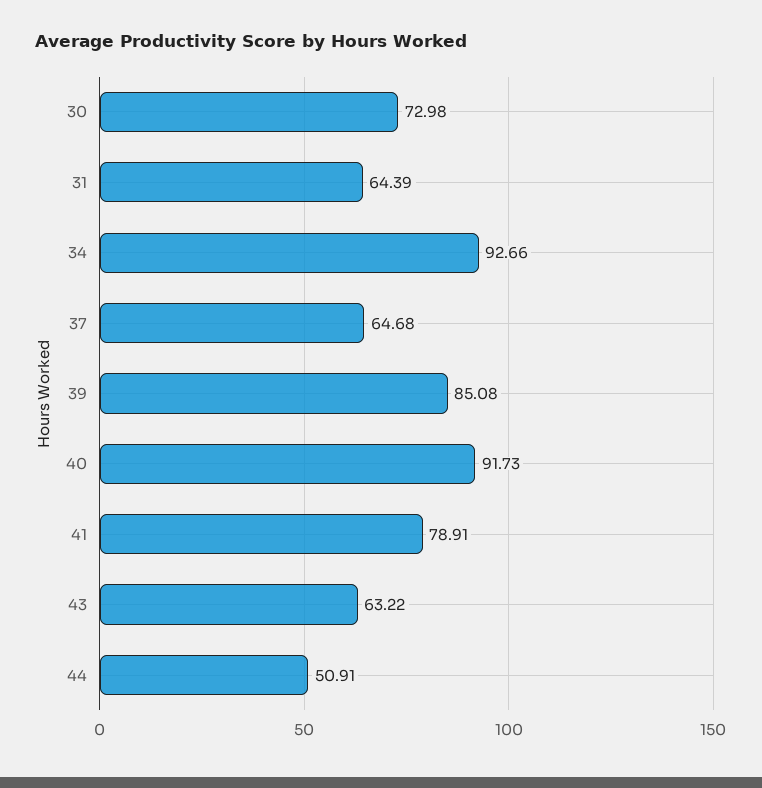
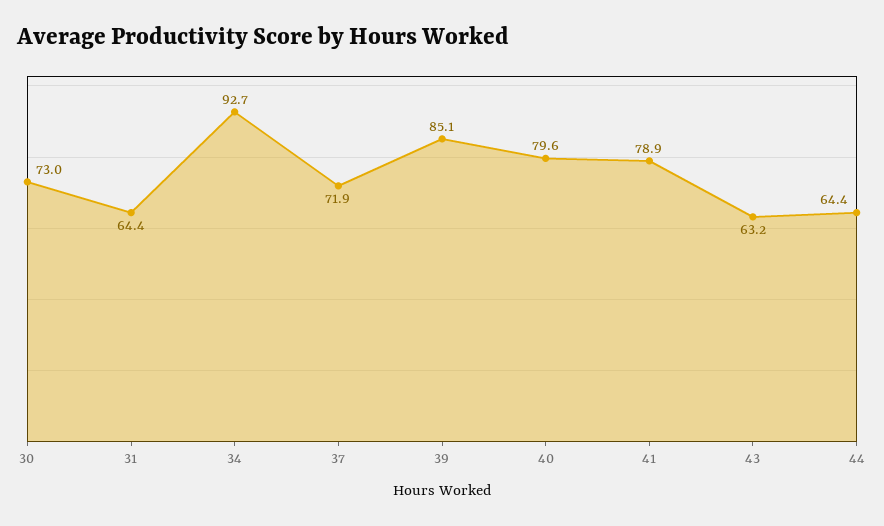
  {
    "30": 72.98,
    "31": 64.39,
    "34": 92.66,
-   "37": 64.68,
+   "37": 71.9,
    "39": 85.08,
-   "40": 91.73,
+   "40": 79.6,
    "41": 78.91,
    "43": 63.22,
-   "44": 50.91
+   "44": 64.4
  }

